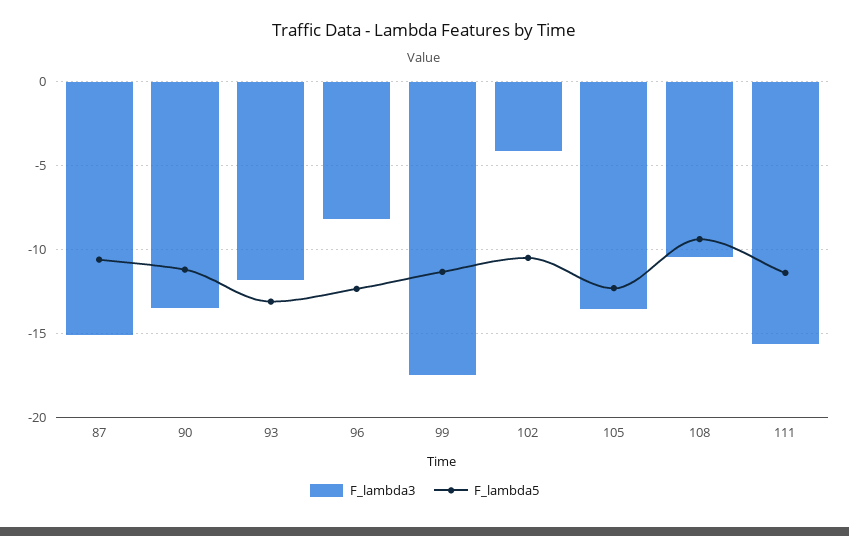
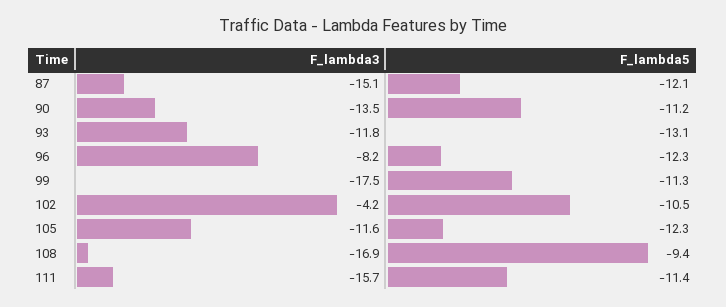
  {
    "F_lambda3": {
      "87": -15.1,
      "90": -13.5,
      "93": -11.8,
      "96": -8.2,
      "99": -17.5,
      "102": -4.2,
-     "105": -13.5,
+     "105": -11.6,
-     "108": -10.5,
+     "108": -16.9,
      "111": -15.7
    },
    "F_lambda5": {
-     "87": -10.5,
+     "87": -12.1,
      "90": -11.2,
      "93": -13.1,
      "96": -12.3,
      "99": -11.3,
      "102": -10.5,
      "105": -12.3,
      "108": -9.4,
      "111": -11.4
    }
  }

